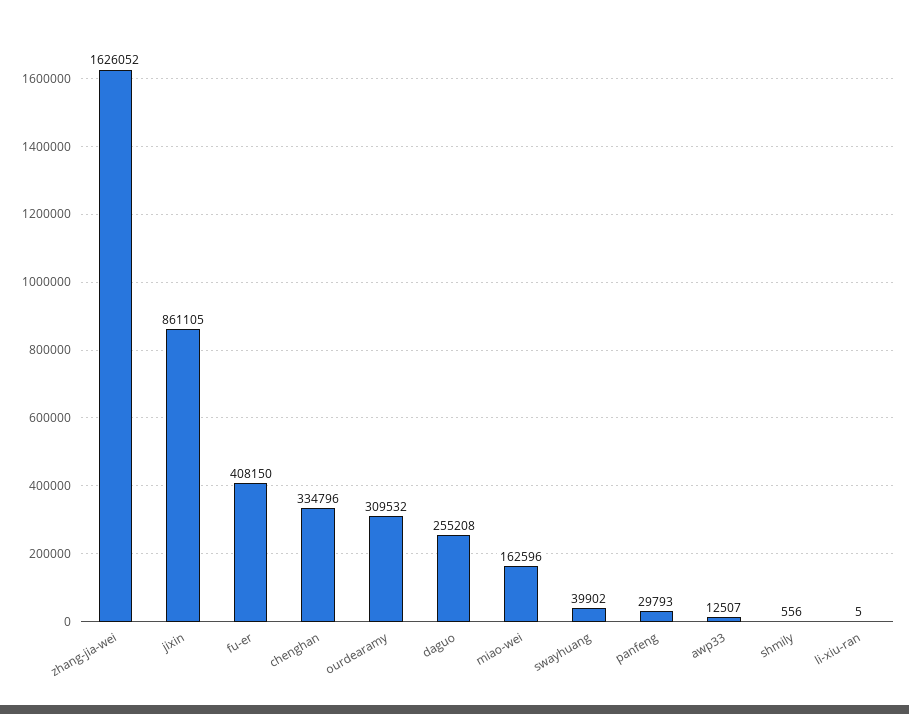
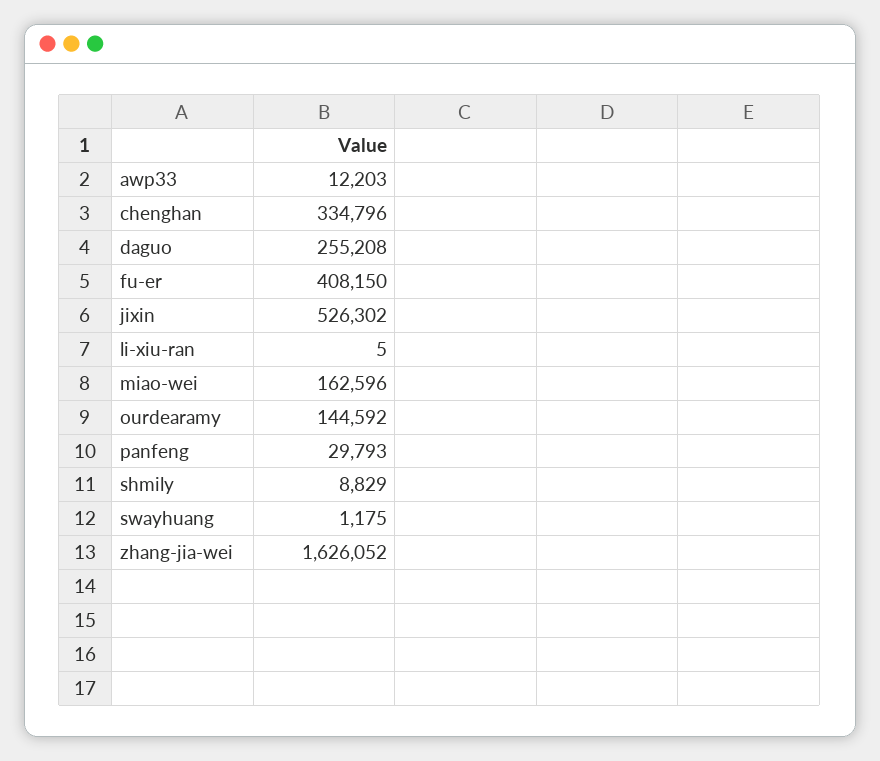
  {
    "zhang-jia-wei": 1626052,
-   "jixin": 861105,
+   "jixin": 526302,
    "fu-er": 408150,
    "chenghan": 334796,
-   "ourdearamy": 309532,
+   "ourdearamy": 144592,
    "daguo": 255208,
    "miao-wei": 162596,
-   "swayhuang": 39902,
+   "swayhuang": 1175,
    "panfeng": 29793,
-   "awp33": 12507,
+   "awp33": 12203,
-   "shmily": 556,
+   "shmily": 8829,
    "li-xiu-ran": 5
  }

